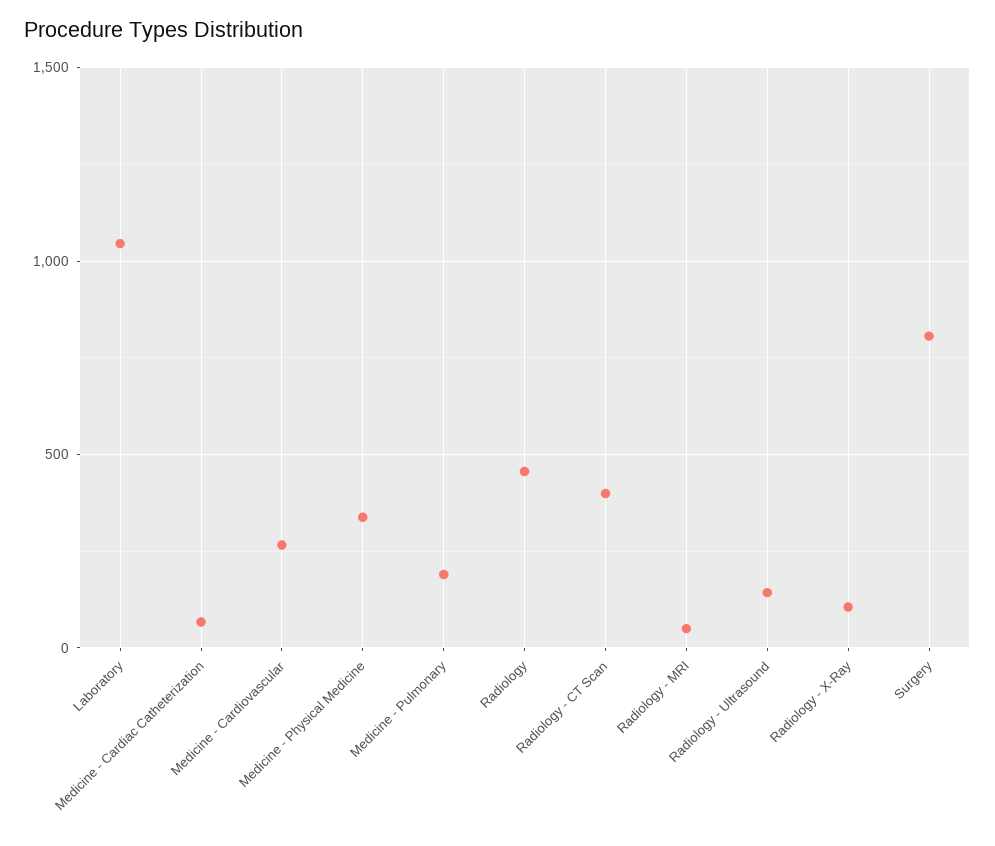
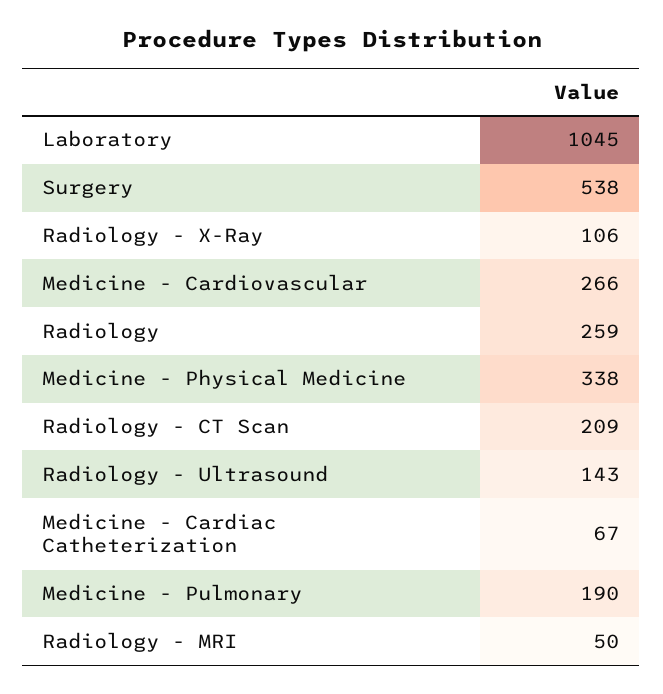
  {
    "Laboratory": 1045,
    "Medicine - Cardiac Catheterization": 67,
    "Medicine - Cardiovascular": 266,
    "Medicine - Physical Medicine": 338,
    "Medicine - Pulmonary": 190,
-   "Radiology": 450,
+   "Radiology": 259,
-   "Radiology - CT Scan": 400,
+   "Radiology - CT Scan": 209,
    "Radiology - MRI": 50,
    "Radiology - Ultrasound": 143,
    "Radiology - X-Ray": 106,
-   "Surgery": 800
+   "Surgery": 538
  }

